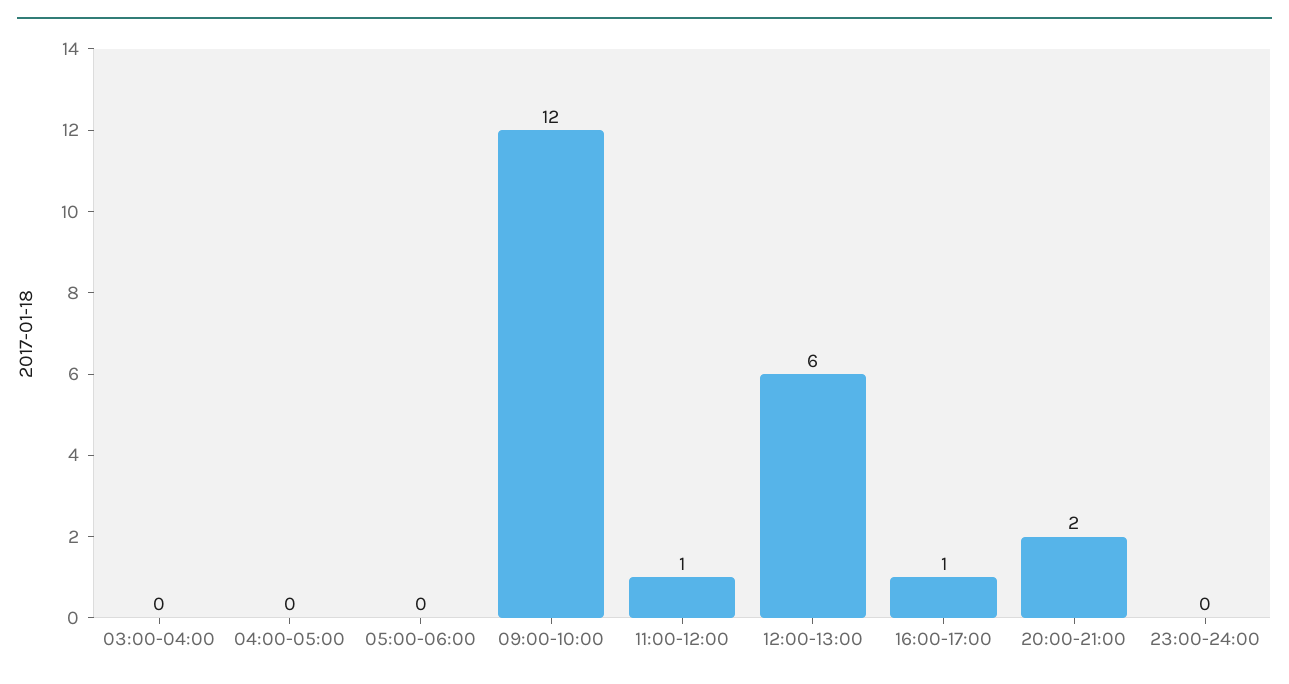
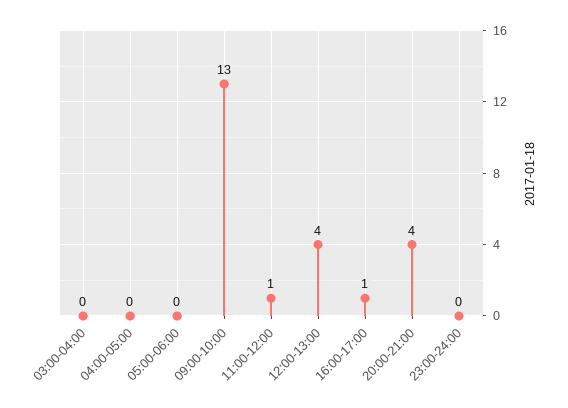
  {
    "03:00-04:00": 0,
    "04:00-05:00": 0,
    "05:00-06:00": 0,
-   "09:00-10:00": 12,
+   "09:00-10:00": 13,
    "11:00-12:00": 1,
-   "12:00-13:00": 6,
+   "12:00-13:00": 4,
    "16:00-17:00": 1,
-   "20:00-21:00": 2,
+   "20:00-21:00": 4,
    "23:00-24:00": 0
  }

